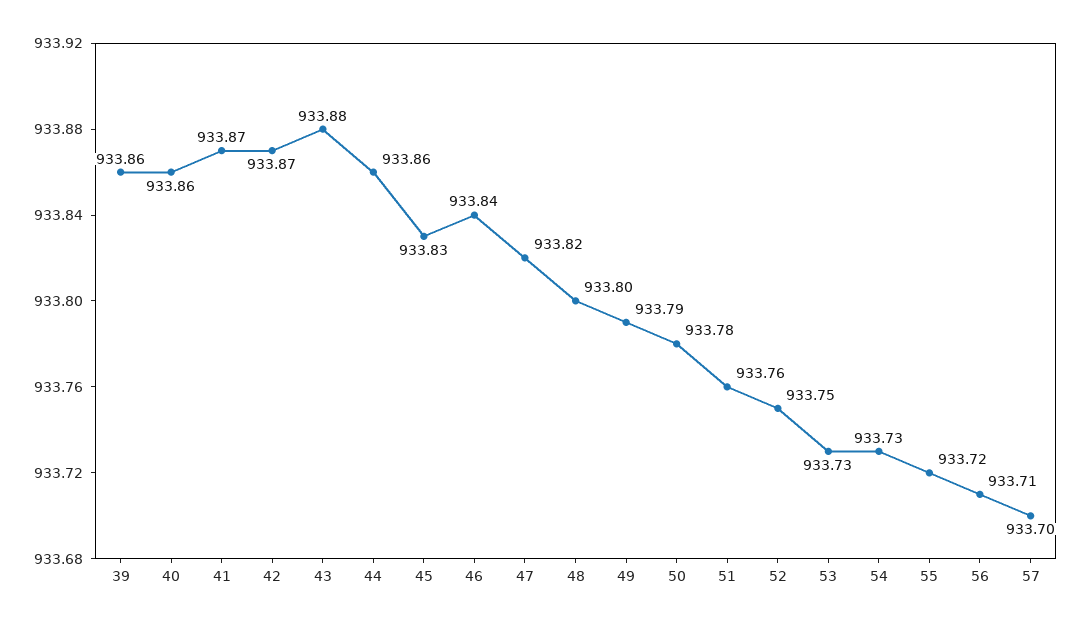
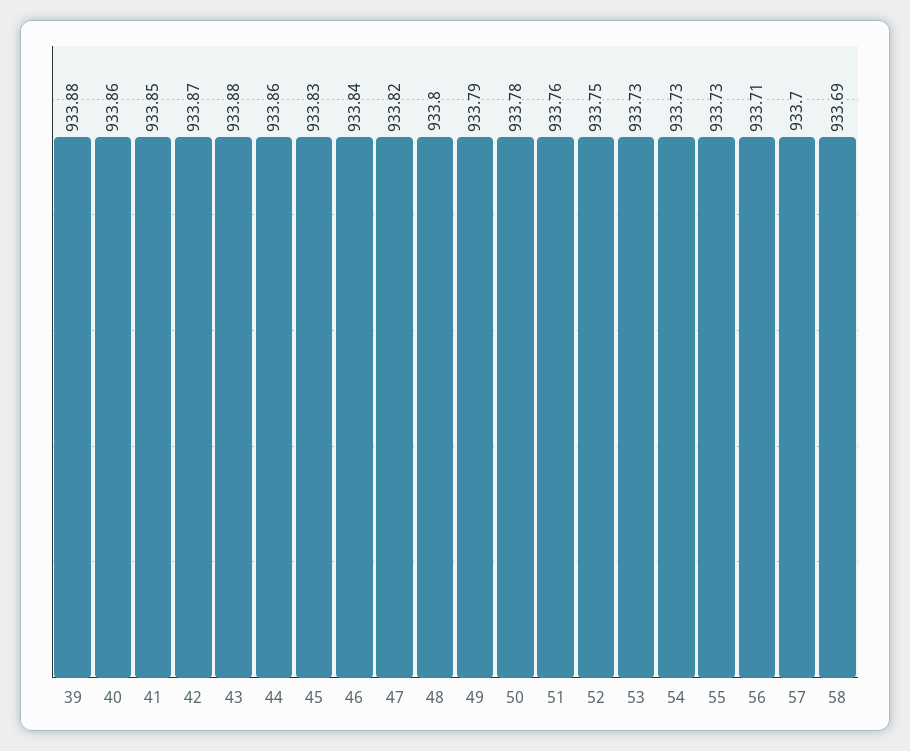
  {
-   "39": 933.86,
+   "39": 933.88,
    "40": 933.86,
-   "41": 933.87,
+   "41": 933.85,
    "42": 933.87,
    "43": 933.88,
    "44": 933.86,
    "45": 933.83,
    "46": 933.84,
    "47": 933.82,
    "48": 933.8,
    "49": 933.79,
    "50": 933.78,
    "51": 933.76,
    "52": 933.75,
    "53": 933.73,
    "54": 933.73,
-   "55": 933.72,
+   "55": 933.73,
    "56": 933.71,
-   "57": 933.7
+   "57": 933.7,
+   "58": 933.69
  }

